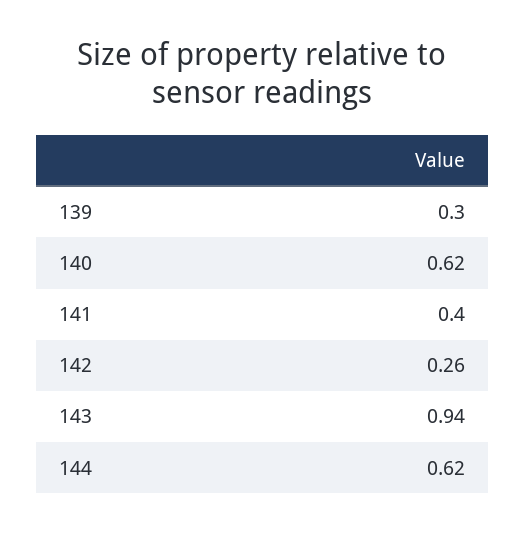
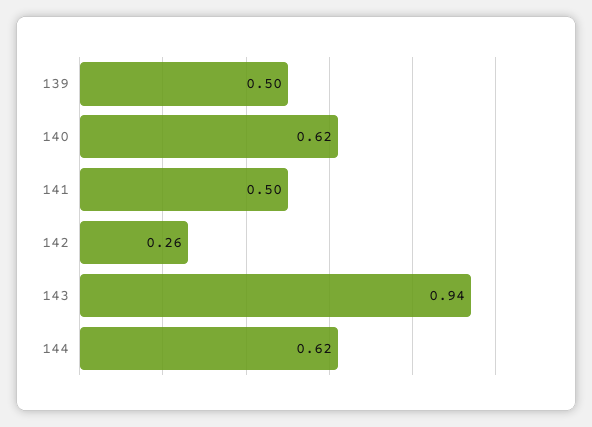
  {
-   "139": 0.3,
+   "139": 0.5,
    "140": 0.62,
-   "141": 0.4,
+   "141": 0.5,
    "142": 0.26,
    "143": 0.94,
    "144": 0.62
  }

